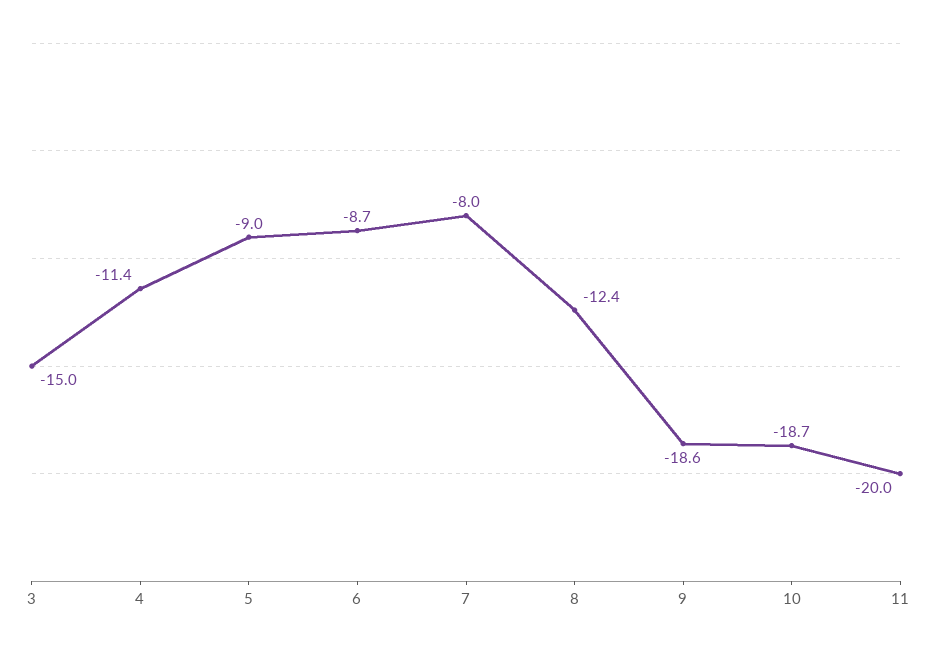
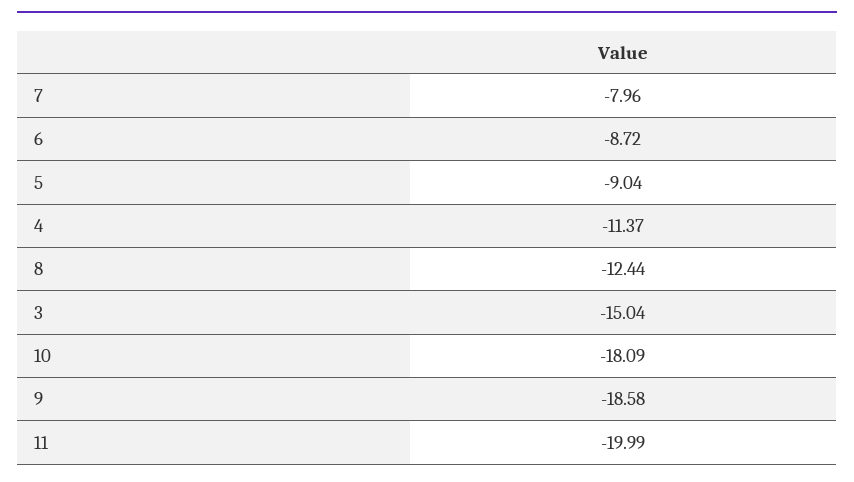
  {
    "3": -15.04,
    "4": -11.37,
    "5": -9.04,
    "6": -8.72,
    "7": -7.96,
    "8": -12.44,
    "9": -18.58,
-   "10": -18.7,
+   "10": -18.09,
    "11": -19.99
  }

